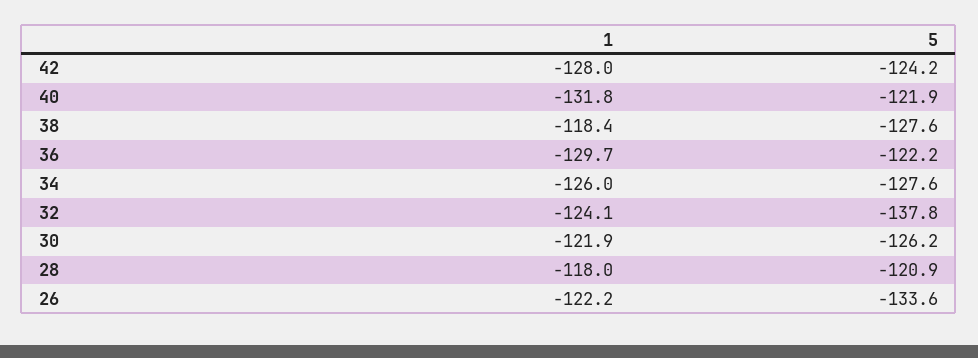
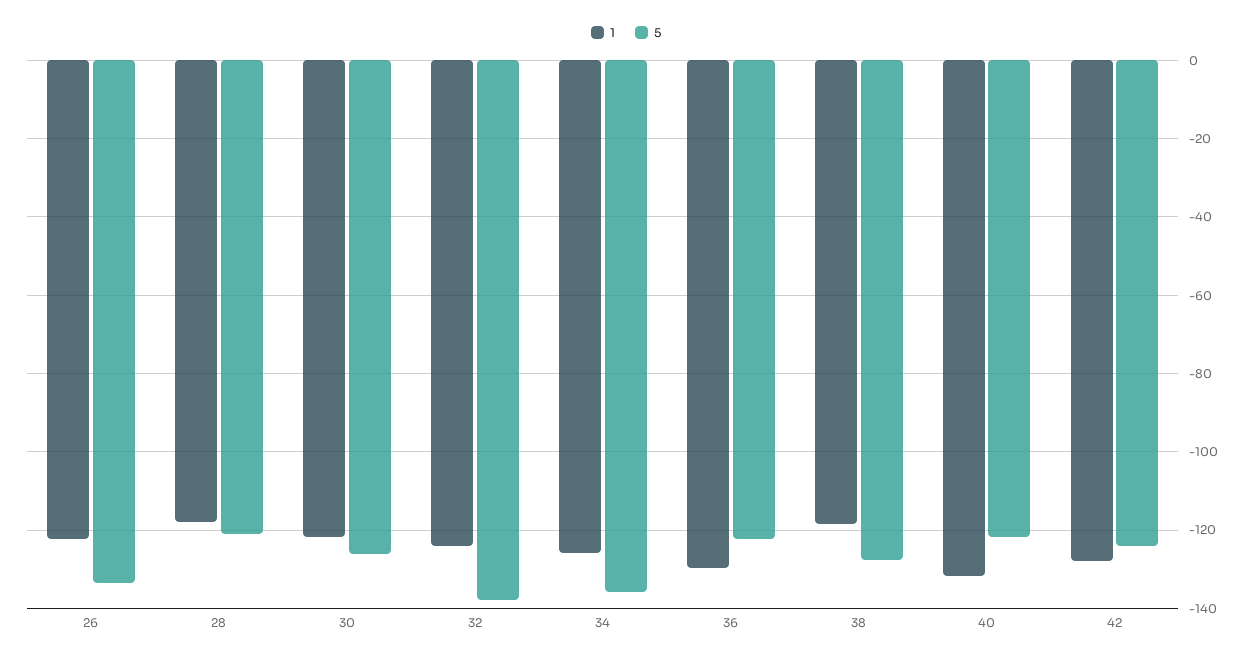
  {
    "1": {
      "42": -128,
      "40": -131.8,
      "38": -118.4,
      "36": -129.7,
      "34": -126,
      "32": -124.1,
      "30": -121.9,
      "28": -118,
      "26": -122.2
    },
    "5": {
      "42": -124.2,
      "40": -121.9,
      "38": -127.6,
      "36": -122.2,
-     "34": -127.6,
+     "34": -136,
      "32": -137.8,
      "30": -126.2,
      "28": -120.9,
      "26": -133.6
    }
  }

